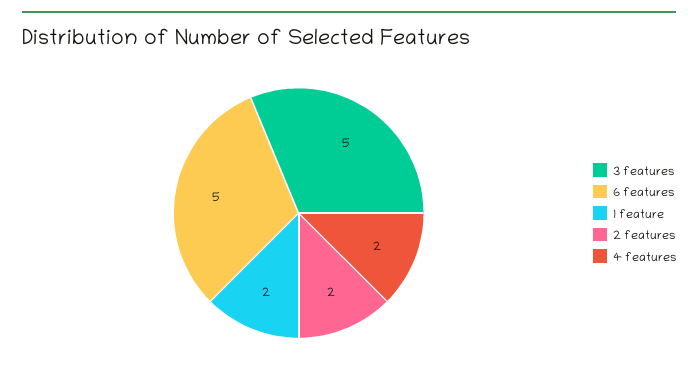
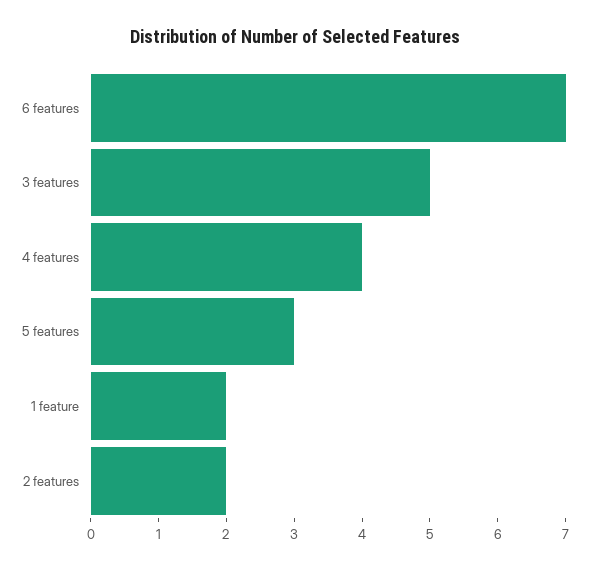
  {
    "3 features": 5,
-   "6 features": 5,
+   "6 features": 7,
    "1 feature": 2,
    "2 features": 2,
-   "4 features": 2
+   "4 features": 4,
+   "5 features": 3
  }

